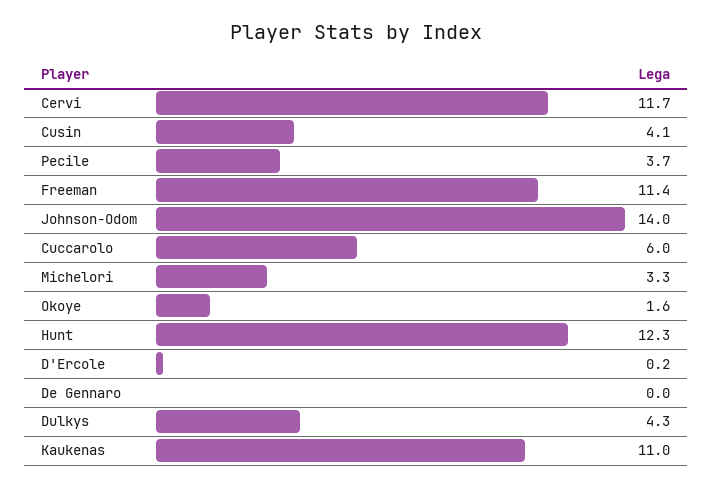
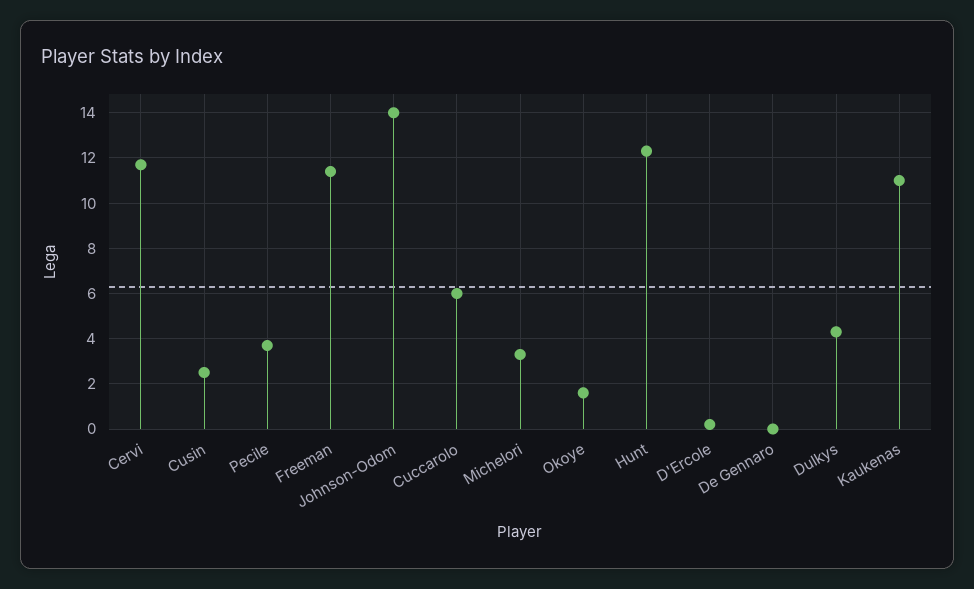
  {
    "Cervi": 11.7,
-   "Cusin": 4.1,
+   "Cusin": 2.5,
    "Pecile": 3.7,
    "Freeman": 11.4,
    "Johnson-Odom": 14,
    "Cuccarolo": 6,
    "Michelori": 3.3,
    "Okoye": 1.6,
    "Hunt": 12.3,
    "D'Ercole": 0.2,
    "De Gennaro": 0,
    "Dulkys": 4.3,
    "Kaukenas": 11
  }

